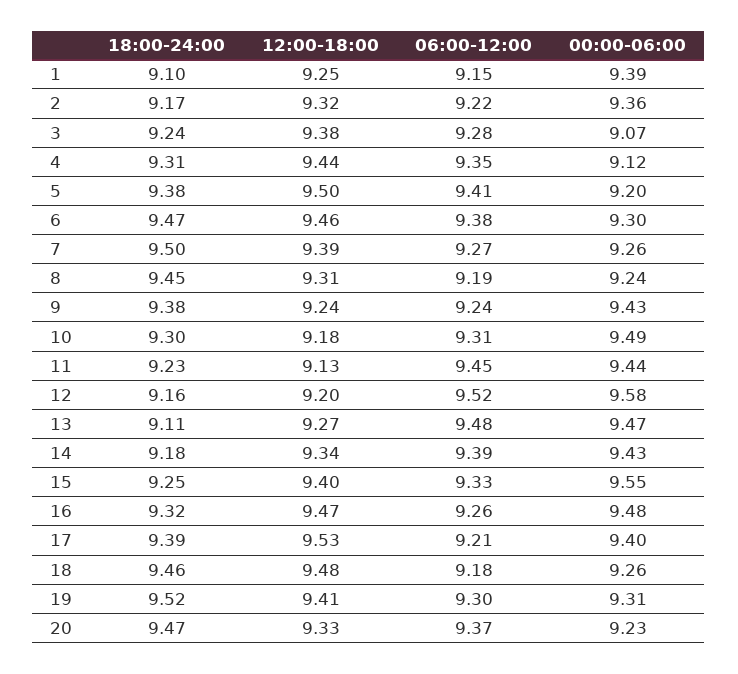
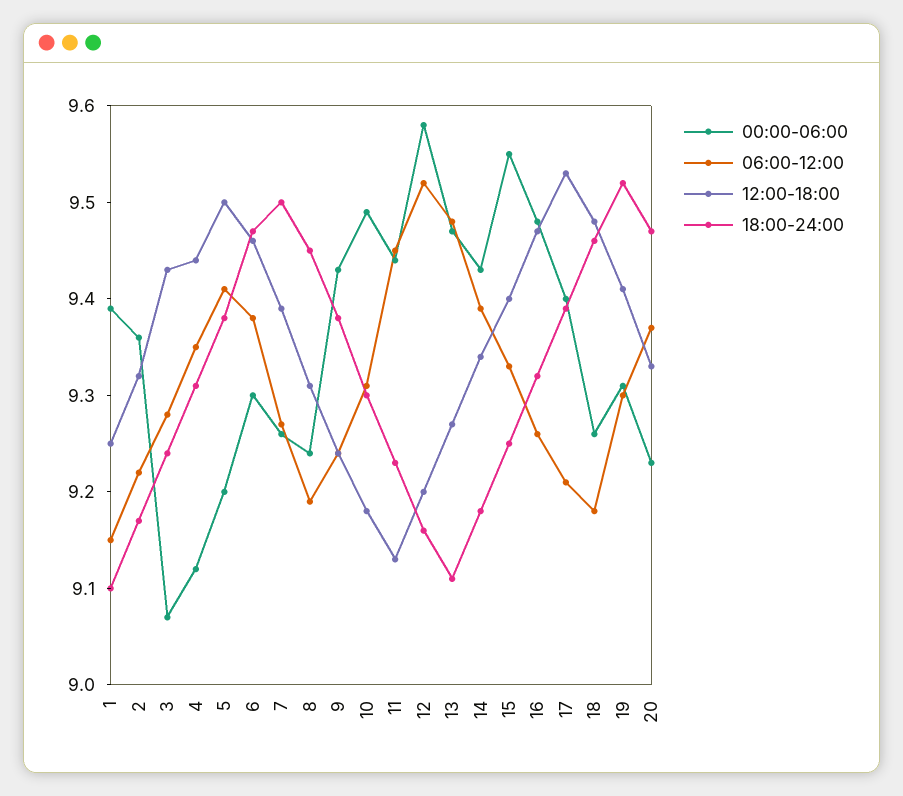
  {
    "18:00-24:00": {
      "1": 9.1,
      "2": 9.17,
      "3": 9.24,
      "4": 9.31,
      "5": 9.38,
      "6": 9.47,
      "7": 9.5,
      "8": 9.45,
      "9": 9.38,
      "10": 9.3,
      "11": 9.23,
      "12": 9.16,
      "13": 9.11,
      "14": 9.18,
      "15": 9.25,
      "16": 9.32,
      "17": 9.39,
      "18": 9.46,
      "19": 9.52,
      "20": 9.47
    },
    "12:00-18:00": {
      "1": 9.25,
      "2": 9.32,
-     "3": 9.38,
+     "3": 9.43,
      "4": 9.44,
      "5": 9.5,
      "6": 9.46,
      "7": 9.39,
      "8": 9.31,
      "9": 9.24,
      "10": 9.18,
      "11": 9.13,
      "12": 9.2,
      "13": 9.27,
      "14": 9.34,
      "15": 9.4,
      "16": 9.47,
      "17": 9.53,
      "18": 9.48,
      "19": 9.41,
      "20": 9.33
    },
    "06:00-12:00": {
      "1": 9.15,
      "2": 9.22,
      "3": 9.28,
      "4": 9.35,
      "5": 9.41,
      "6": 9.38,
      "7": 9.27,
      "8": 9.19,
      "9": 9.24,
      "10": 9.31,
      "11": 9.45,
      "12": 9.52,
      "13": 9.48,
      "14": 9.39,
      "15": 9.33,
      "16": 9.26,
      "17": 9.21,
      "18": 9.18,
      "19": 9.3,
      "20": 9.37
    },
    "00:00-06:00": {
      "1": 9.39,
      "2": 9.36,
      "3": 9.07,
      "4": 9.12,
      "5": 9.2,
      "6": 9.3,
      "7": 9.26,
      "8": 9.24,
      "9": 9.43,
      "10": 9.49,
      "11": 9.44,
      "12": 9.58,
      "13": 9.47,
      "14": 9.43,
      "15": 9.55,
      "16": 9.48,
      "17": 9.4,
      "18": 9.26,
      "19": 9.31,
      "20": 9.23
    }
  }

